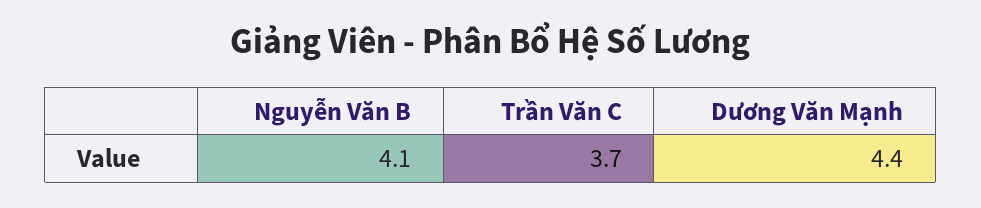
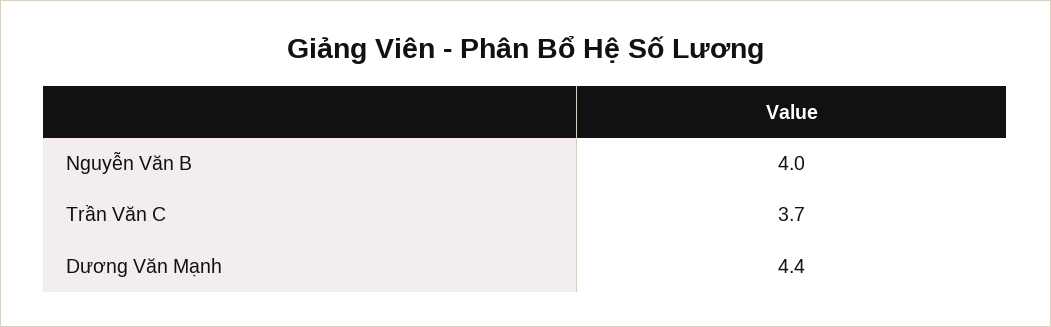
  {
-   "Nguyễn Văn B": 4.1,
+   "Nguyễn Văn B": 4,
    "Trần Văn C": 3.7,
    "Dương Văn Mạnh": 4.4
  }

